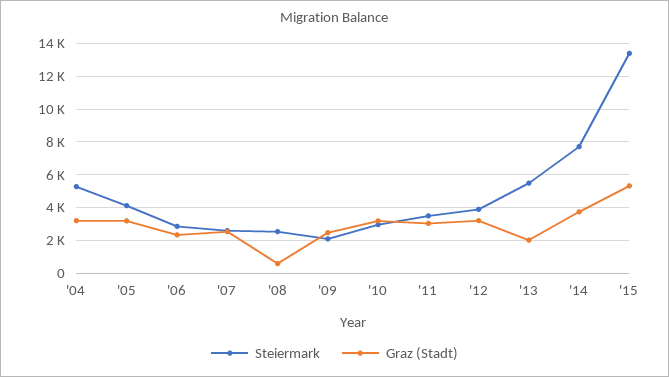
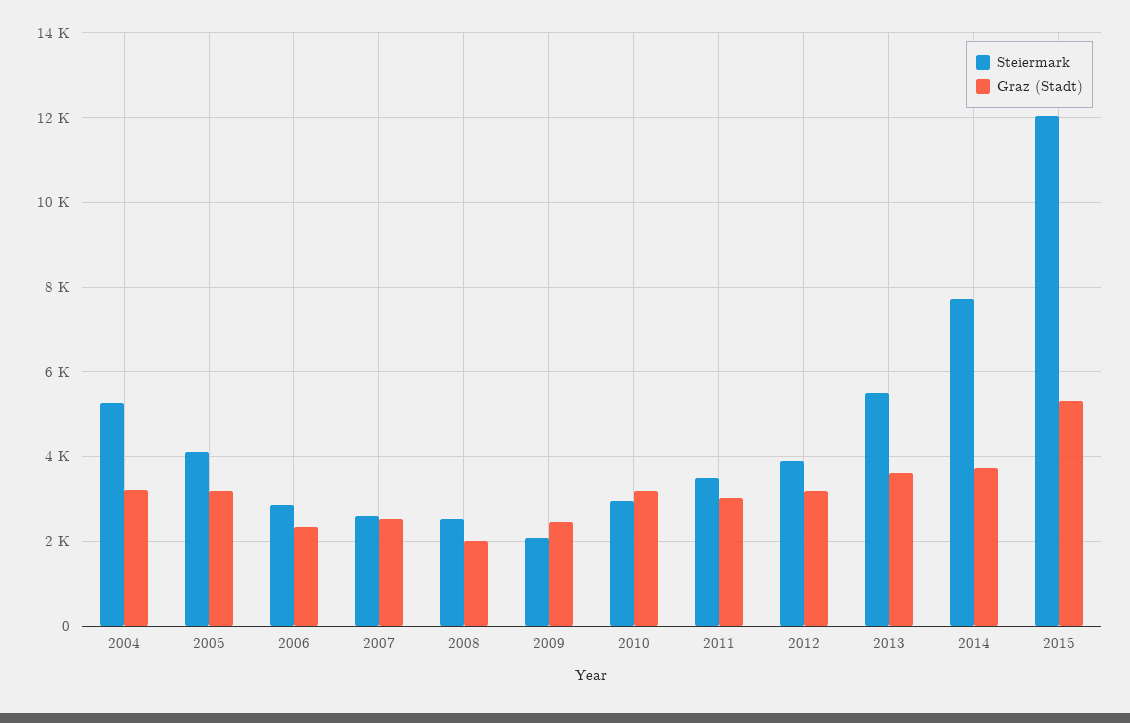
  {
    "Steiermark": {
      "'04": 5200,
      "'05": 4200,
      "'06": 2800,
      "'07": 2600,
      "'08": 2600,
      "'09": 2000,
      "'10": 3000,
      "'11": 3400,
      "'12": 3800,
      "'13": 5400,
      "'14": 7800,
-     "'15": 13500
+     "'15": 12000
    },
    "Graz (Stadt)": {
      "'04": 3200,
      "'05": 3200,
      "'06": 2400,
      "'07": 2600,
-     "'08": 500,
+     "'08": 2000,
      "'09": 2400,
      "'10": 3200,
      "'11": 3000,
      "'12": 3200,
-     "'13": 2000,
+     "'13": 3600,
      "'14": 3800,
      "'15": 5400
    }
  }

